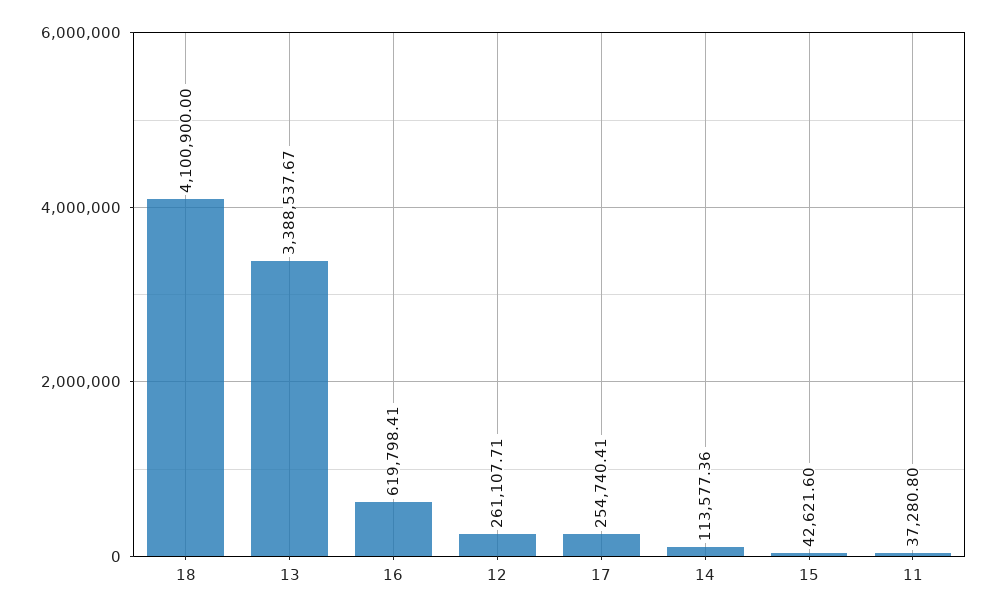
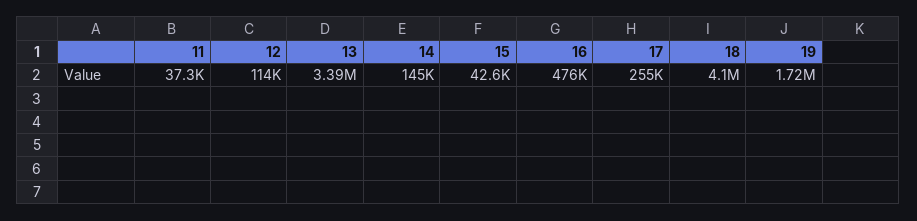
  {
    "18": 4100900,
    "13": 3388537.67,
-   "16": 619798.41,
+   "16": 476000,
-   "12": 261107.71,
+   "12": 114000,
    "17": 254740.41,
-   "14": 113577.36,
+   "14": 145000,
    "15": 42621.6,
-   "11": 37280.8
+   "11": 37280.8,
+   "19": 1720000
  }

